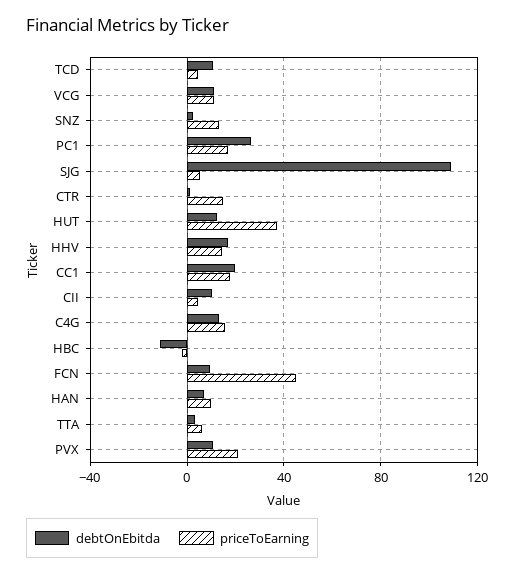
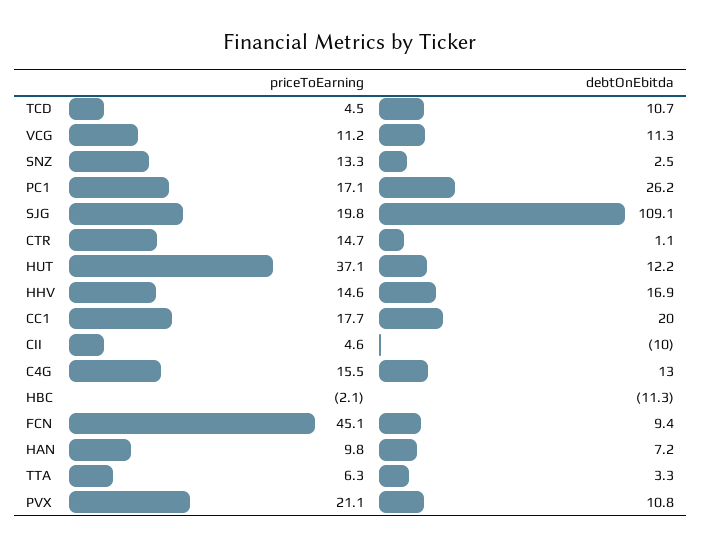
  {
    "debtOnEbitda": {
      "TCD": 10.7,
      "VCG": 11.3,
      "SNZ": 2.5,
      "PC1": 26.2,
      "SJG": 109.1,
      "CTR": 1.1,
      "HUT": 12.2,
      "HHV": 16.9,
      "CC1": 20,
-     "CII": 10,
+     "CII": -10,
      "C4G": 13,
      "HBC": -11.3,
      "FCN": 9.4,
      "HAN": 7.2,
      "TTA": 3.3,
      "PVX": 10.8
    },
    "priceToEarning": {
      "TCD": 4.5,
      "VCG": 11.2,
      "SNZ": 13.3,
      "PC1": 17.1,
-     "SJG": 5,
+     "SJG": 19.8,
      "CTR": 14.7,
      "HUT": 37.1,
      "HHV": 14.6,
      "CC1": 17.7,
      "CII": 4.6,
      "C4G": 15.5,
      "HBC": -2.1,
      "FCN": 45.1,
      "HAN": 9.8,
      "TTA": 6.3,
      "PVX": 21.1
    }
  }

